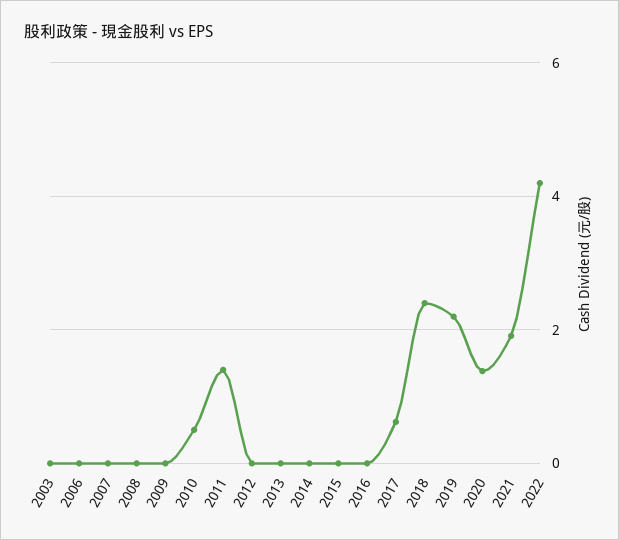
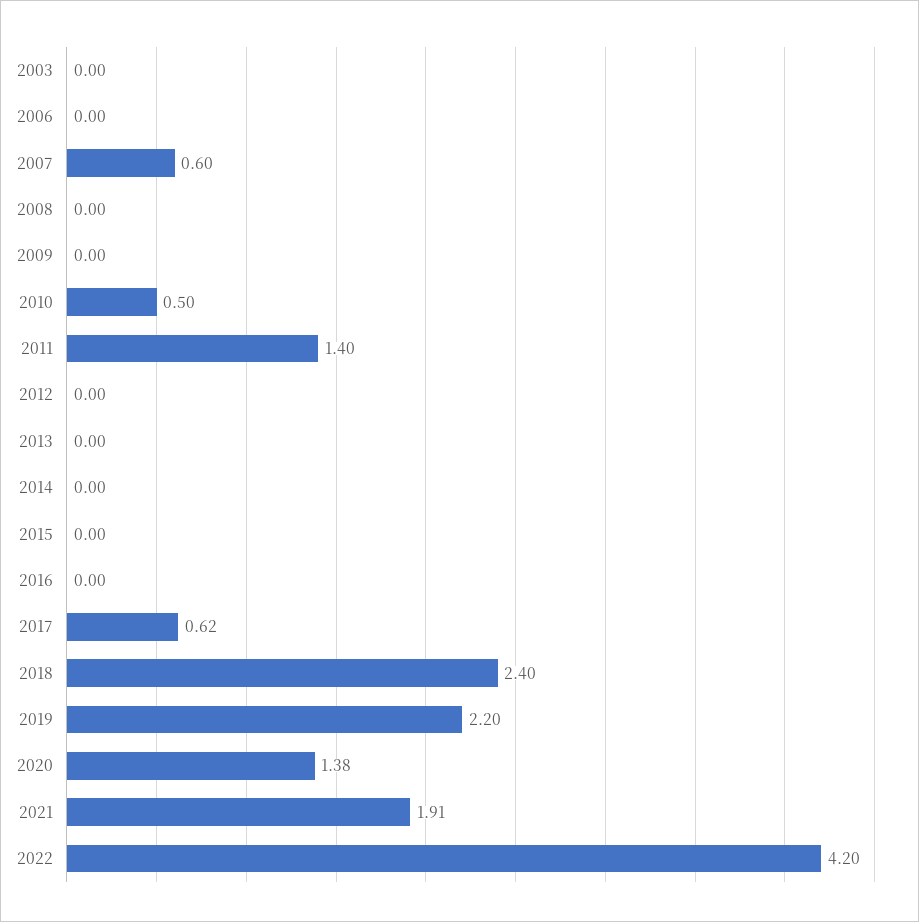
  {
    "2003": 0,
    "2006": 0,
-   "2007": 0,
+   "2007": 0.6,
    "2008": 0,
    "2009": 0,
    "2010": 0.5,
    "2011": 1.4,
    "2012": 0,
    "2013": 0,
    "2014": 0,
    "2015": 0,
    "2016": 0,
    "2017": 0.62,
    "2018": 2.4,
    "2019": 2.2,
    "2020": 1.38,
    "2021": 1.91,
    "2022": 4.2
  }

